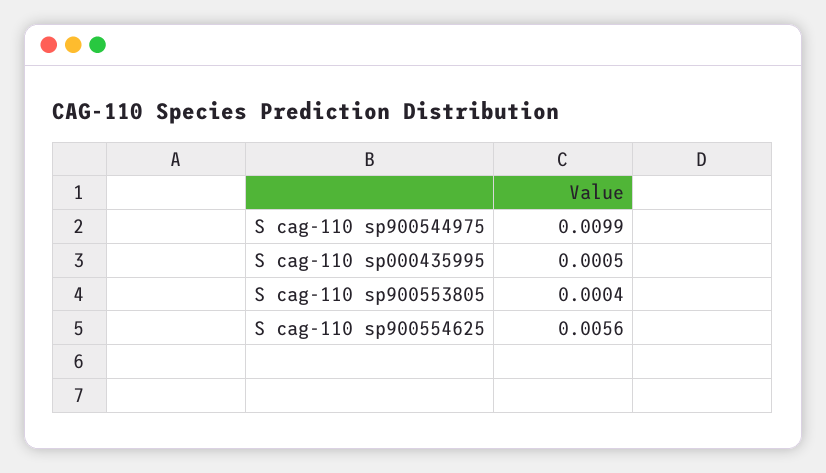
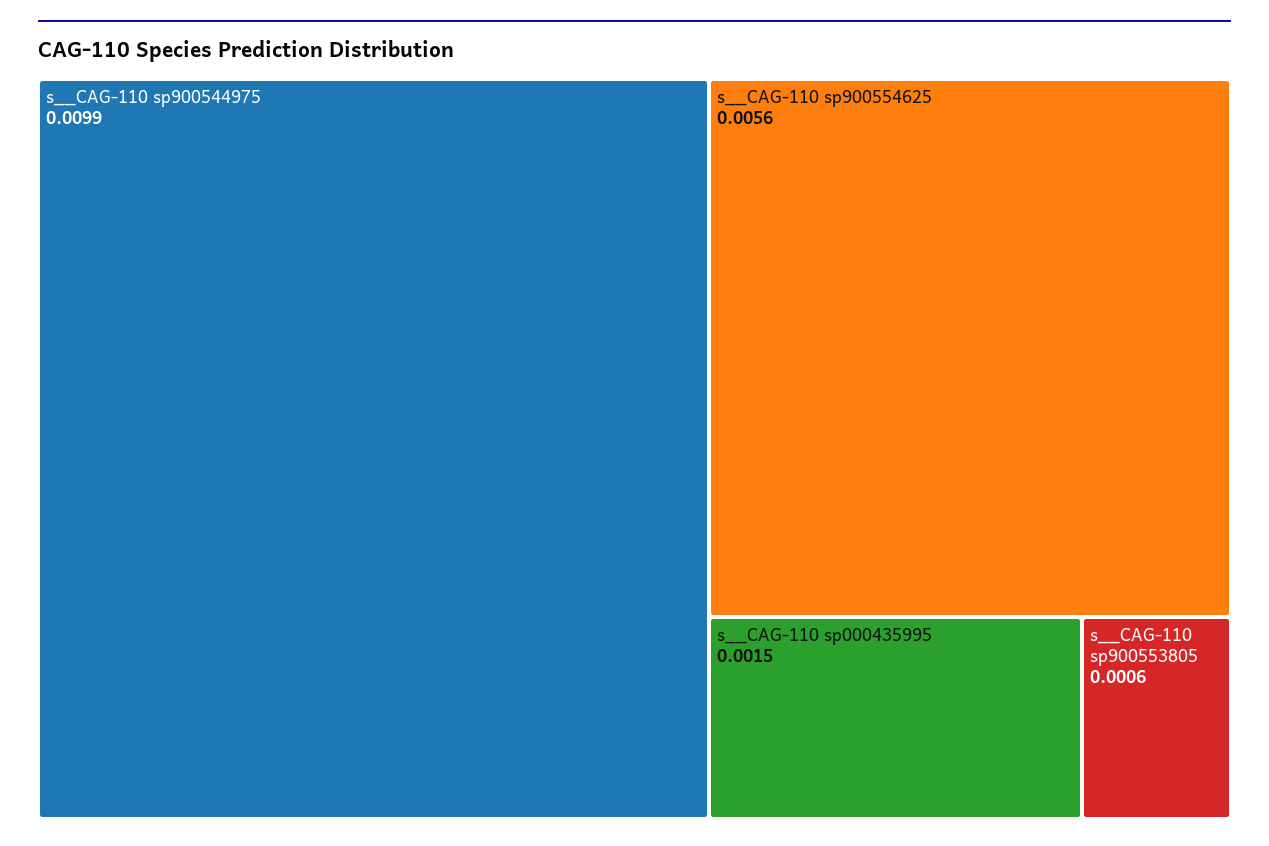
  {
    "S  cag-110 sp900544975": 0.0099,
-   "S  cag-110 sp000435995": 0.0005,
+   "S  cag-110 sp000435995": 0.0015,
-   "S  cag-110 sp900553805": 0.0004,
+   "S  cag-110 sp900553805": 0.0006,
    "S  cag-110 sp900554625": 0.0056
  }

